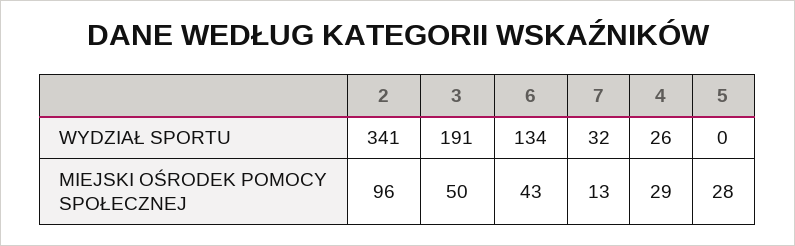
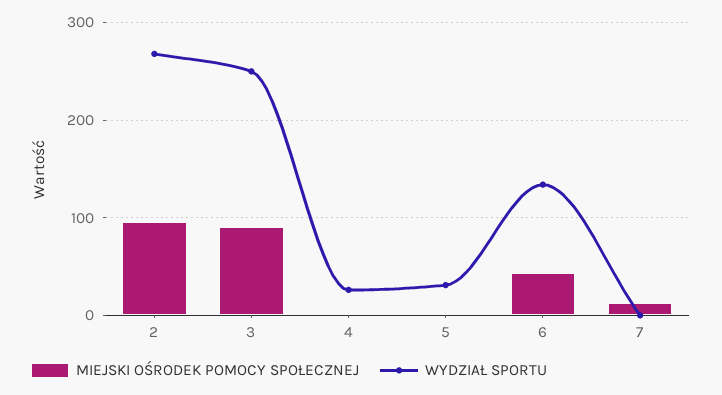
  {
    "WYDZIAŁ SPORTU": {
-     "2": 341,
+     "2": 270,
-     "3": 191,
+     "3": 250,
      "6": 134,
-     "7": 32,
+     "7": 0,
      "4": 26,
-     "5": 0
+     "5": 30
    },
    "MIEJSKI OŚRODEK POMOCY SPOŁECZNEJ": {
      "2": 96,
-     "3": 50,
+     "3": 90,
      "6": 43,
      "7": 13,
-     "4": 29,
+     "4": 0,
-     "5": 28
+     "5": 0
    }
  }

